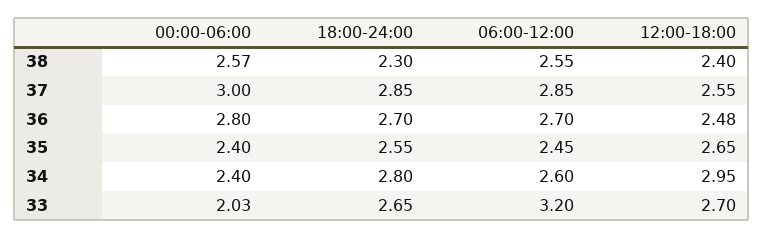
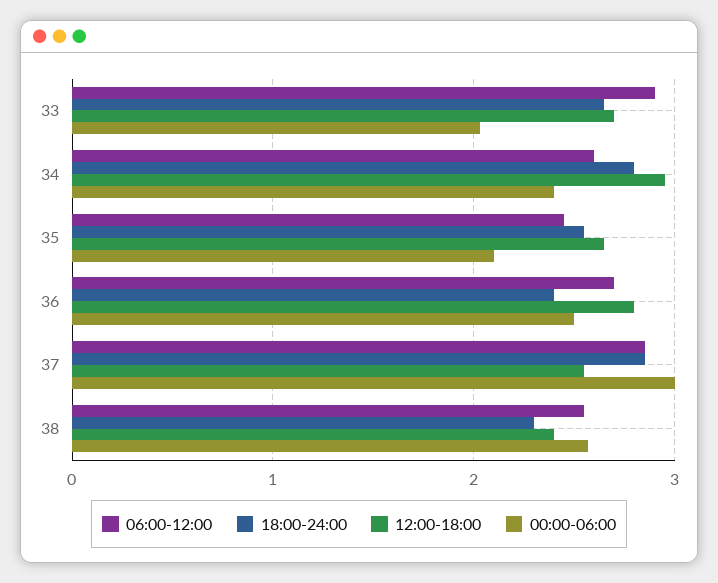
  {
    "00:00-06:00": {
      "38": 2.57,
      "37": 3,
-     "36": 2.8,
+     "36": 2.5,
-     "35": 2.4,
+     "35": 2.1,
      "34": 2.4,
      "33": 2.03
    },
    "18:00-24:00": {
      "38": 2.3,
      "37": 2.85,
-     "36": 2.7,
+     "36": 2.4,
      "35": 2.55,
      "34": 2.8,
      "33": 2.65
    },
    "06:00-12:00": {
      "38": 2.55,
      "37": 2.85,
      "36": 2.7,
      "35": 2.45,
      "34": 2.6,
-     "33": 3.2
+     "33": 2.9
    },
    "12:00-18:00": {
      "38": 2.4,
      "37": 2.55,
-     "36": 2.48,
+     "36": 2.8,
      "35": 2.65,
      "34": 2.95,
      "33": 2.7
    }
  }

